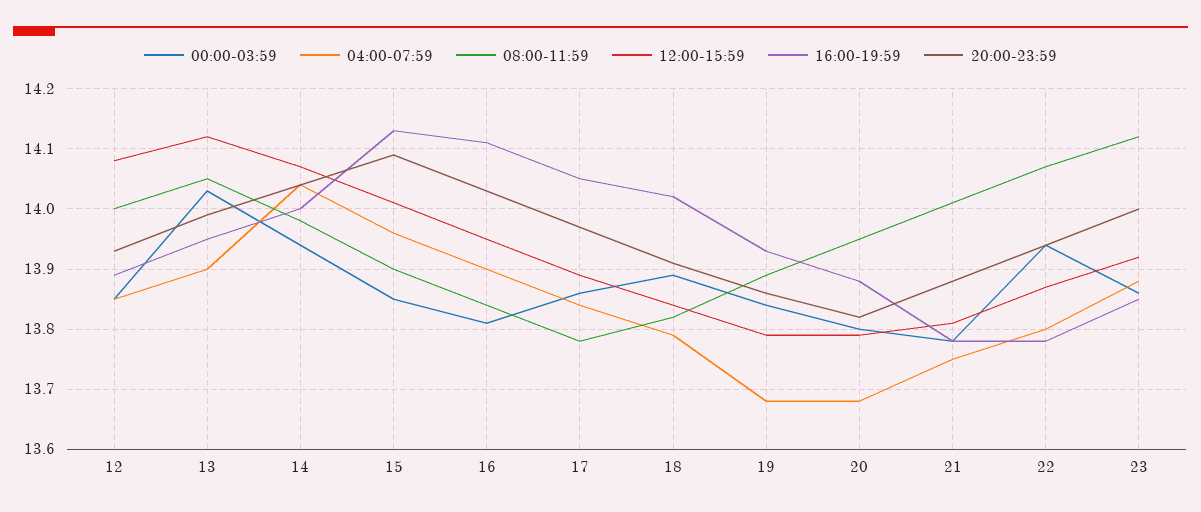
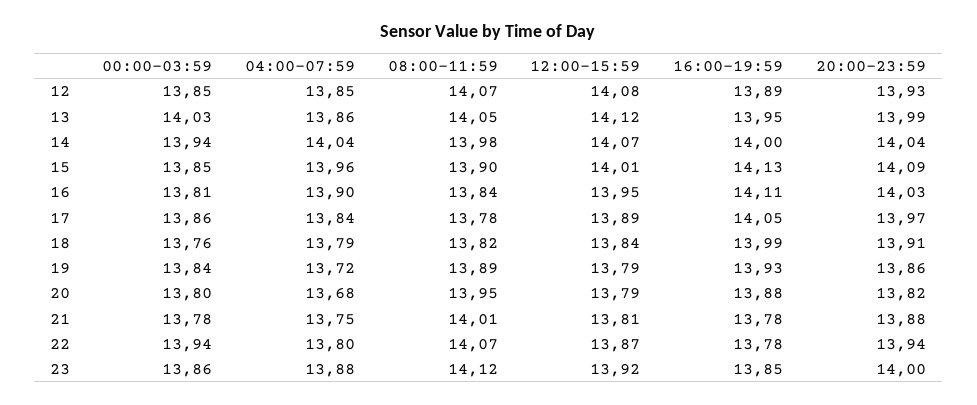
  {
    "00:00-03:59": {
      "12": 13.85,
      "13": 14.03,
      "14": 13.94,
      "15": 13.85,
      "16": 13.81,
      "17": 13.86,
-     "18": 13.89,
+     "18": 13.76,
      "19": 13.84,
      "20": 13.8,
      "21": 13.78,
      "22": 13.94,
      "23": 13.86
    },
    "04:00-07:59": {
      "12": 13.85,
-     "13": 13.9,
+     "13": 13.86,
      "14": 14.04,
      "15": 13.96,
      "16": 13.9,
      "17": 13.84,
      "18": 13.79,
-     "19": 13.68,
+     "19": 13.72,
      "20": 13.68,
      "21": 13.75,
      "22": 13.8,
      "23": 13.88
    },
    "08:00-11:59": {
-     "12": 14,
+     "12": 14.07,
      "13": 14.05,
      "14": 13.98,
      "15": 13.9,
      "16": 13.84,
      "17": 13.78,
      "18": 13.82,
      "19": 13.89,
      "20": 13.95,
      "21": 14.01,
      "22": 14.07,
      "23": 14.12
    },
    "12:00-15:59": {
      "12": 14.08,
      "13": 14.12,
      "14": 14.07,
      "15": 14.01,
      "16": 13.95,
      "17": 13.89,
      "18": 13.84,
      "19": 13.79,
      "20": 13.79,
      "21": 13.81,
      "22": 13.87,
      "23": 13.92
    },
    "16:00-19:59": {
      "12": 13.89,
      "13": 13.95,
      "14": 14,
      "15": 14.13,
      "16": 14.11,
      "17": 14.05,
-     "18": 14.02,
+     "18": 13.99,
      "19": 13.93,
      "20": 13.88,
      "21": 13.78,
      "22": 13.78,
      "23": 13.85
    },
    "20:00-23:59": {
      "12": 13.93,
      "13": 13.99,
      "14": 14.04,
      "15": 14.09,
      "16": 14.03,
      "17": 13.97,
      "18": 13.91,
      "19": 13.86,
      "20": 13.82,
      "21": 13.88,
      "22": 13.94,
      "23": 14
    }
  }

